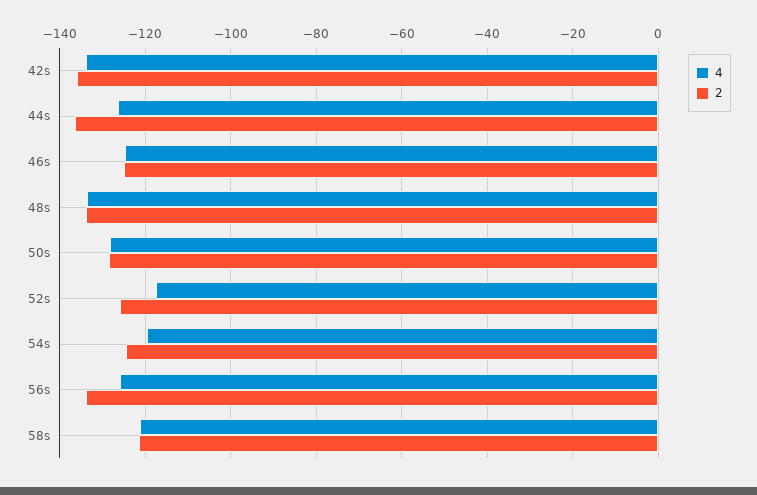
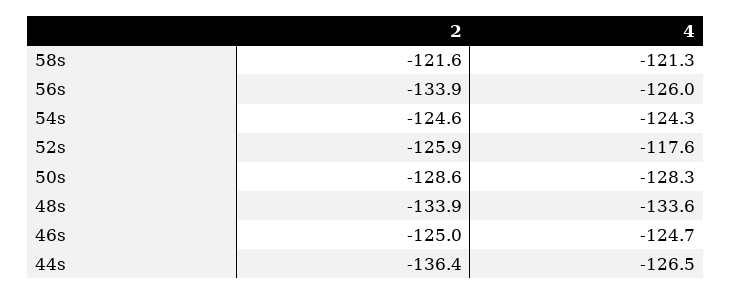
  {
    "4": {
-     "42s": -134,
      "44s": -126.5,
      "46s": -124.7,
      "48s": -133.6,
      "50s": -128.3,
      "52s": -117.6,
-     "54s": -120,
+     "54s": -124.3,
      "56s": -126,
      "58s": -121.3
    },
    "2": {
-     "42s": -136,
      "44s": -136.4,
      "46s": -125,
      "48s": -133.9,
      "50s": -128.6,
      "52s": -125.9,
      "54s": -124.6,
      "56s": -133.9,
      "58s": -121.6
    }
  }

